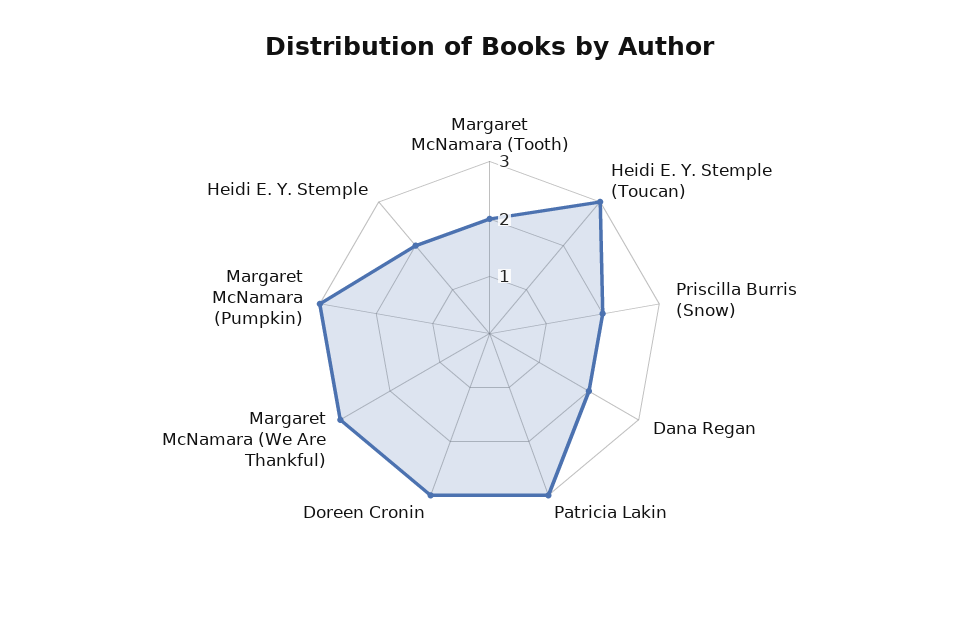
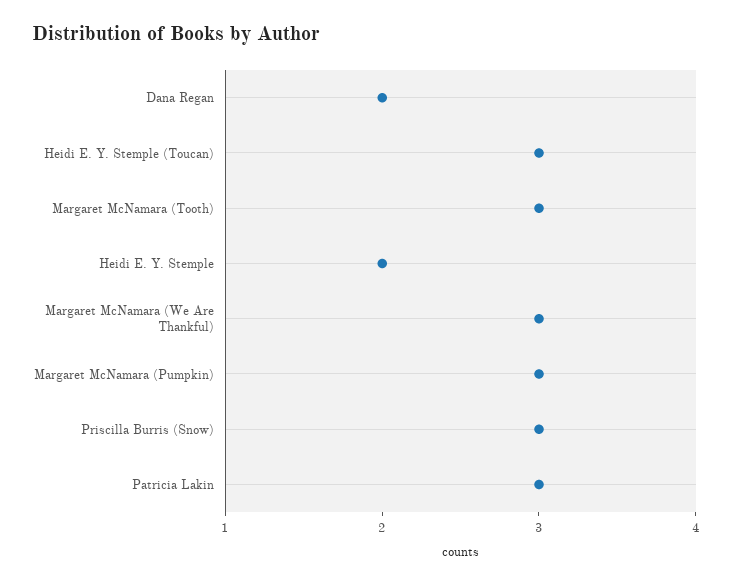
  {
-   "Margaret McNamara (Tooth)": 2,
+   "Margaret McNamara (Tooth)": 3,
    "Heidi E. Y. Stemple (Toucan)": 3,
-   "Priscilla Burris (Snow)": 2,
+   "Priscilla Burris (Snow)": 3,
    "Dana Regan": 2,
    "Patricia Lakin": 3,
-   "Doreen Cronin": 3,
    "Margaret McNamara (We Are Thankful)": 3,
    "Margaret McNamara (Pumpkin)": 3,
    "Heidi E. Y. Stemple": 2
  }

